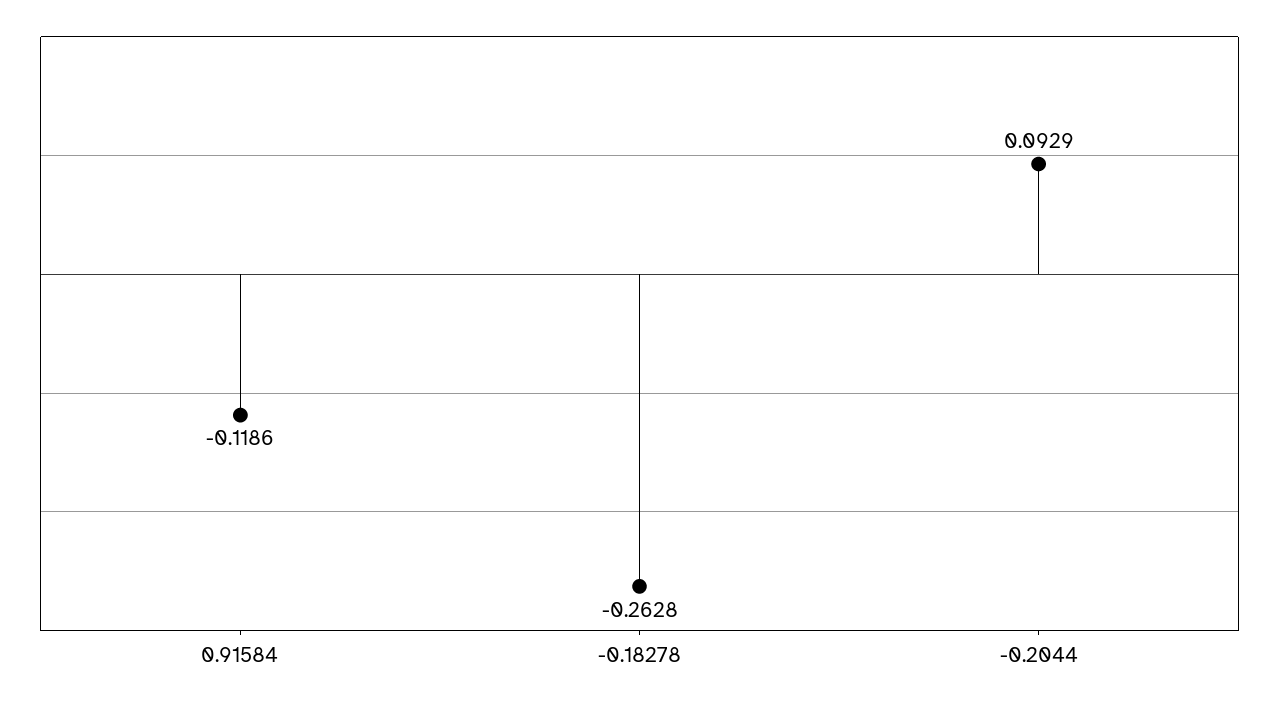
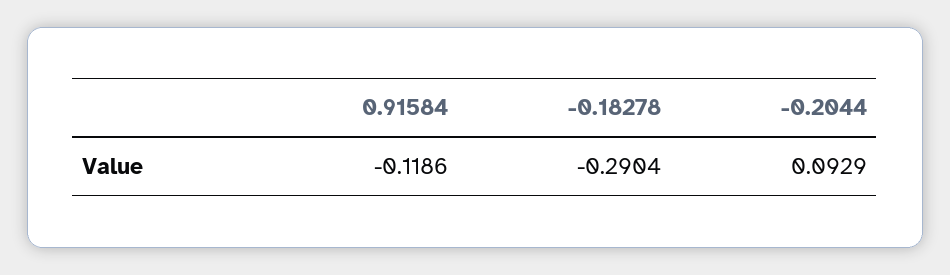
  {
    "0.91584": -0.1186,
-   "-0.18278": -0.2628,
+   "-0.18278": -0.2904,
    "-0.2044": 0.0929
  }

